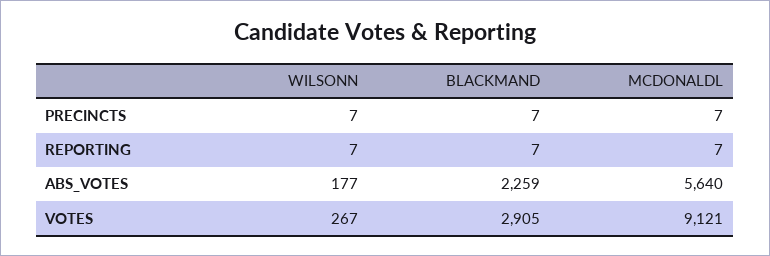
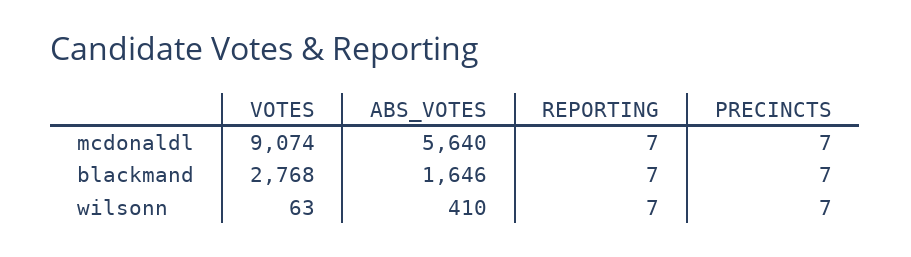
  {
    "WILSONN": {
      "PRECINCTS": 7,
      "REPORTING": 7,
-     "ABS_VOTES": 177,
+     "ABS_VOTES": 410,
-     "VOTES": 267
+     "VOTES": 63
    },
    "BLACKMAND": {
      "PRECINCTS": 7,
      "REPORTING": 7,
-     "ABS_VOTES": 2259,
+     "ABS_VOTES": 1646,
-     "VOTES": 2905
+     "VOTES": 2768
    },
    "MCDONALDL": {
      "PRECINCTS": 7,
      "REPORTING": 7,
      "ABS_VOTES": 5640,
-     "VOTES": 9121
+     "VOTES": 9074
    }
  }

